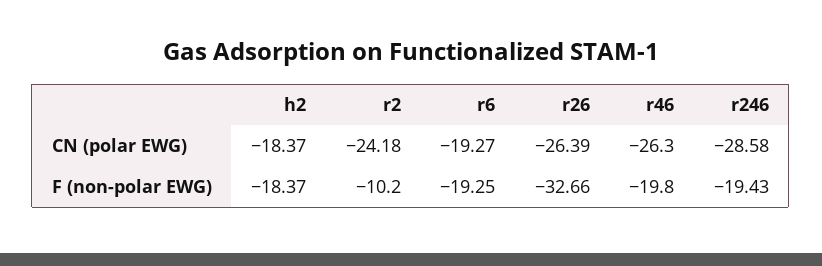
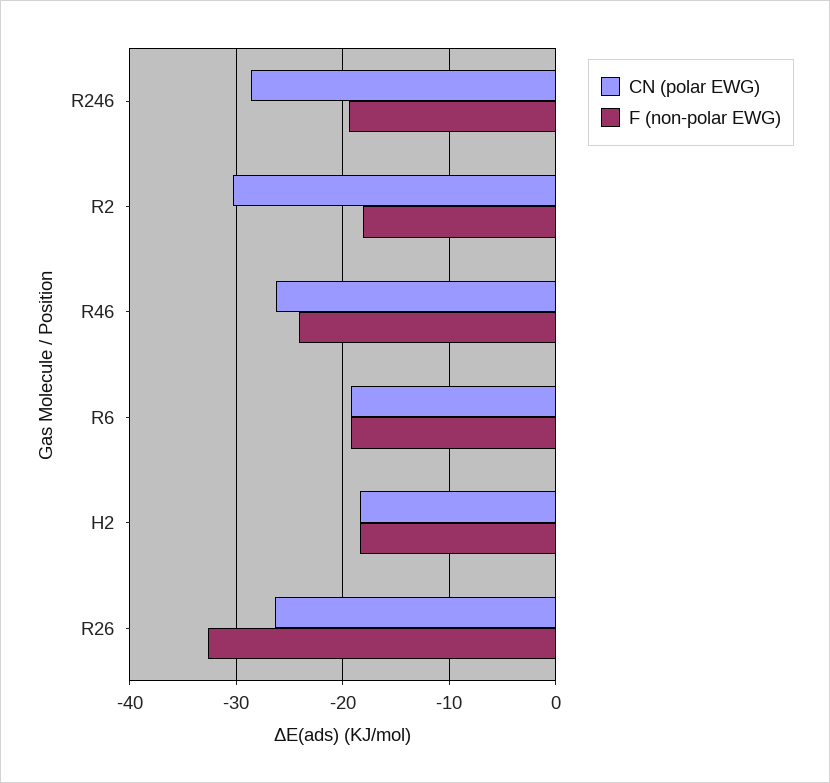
  {
    "CN (polar EWG)": {
      "h2": -18.37,
-     "r2": -24.18,
+     "r2": -30,
      "r6": -19.27,
      "r26": -26.39,
      "r46": -26.3,
      "r246": -28.58
    },
    "F (non-polar EWG)": {
      "h2": -18.37,
-     "r2": -10.2,
+     "r2": -18,
      "r6": -19.25,
      "r26": -32.66,
-     "r46": -19.8,
+     "r46": -24,
      "r246": -19.43
    }
  }

